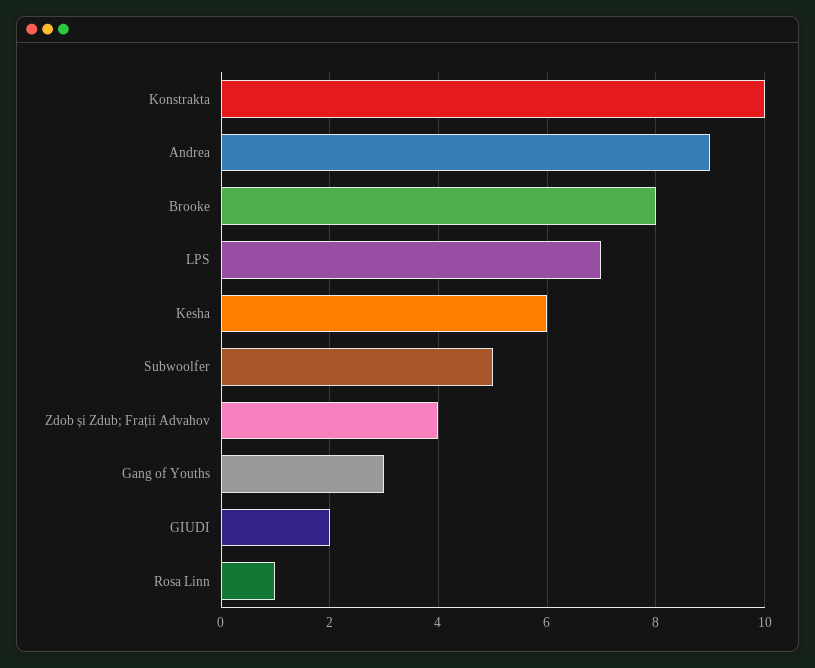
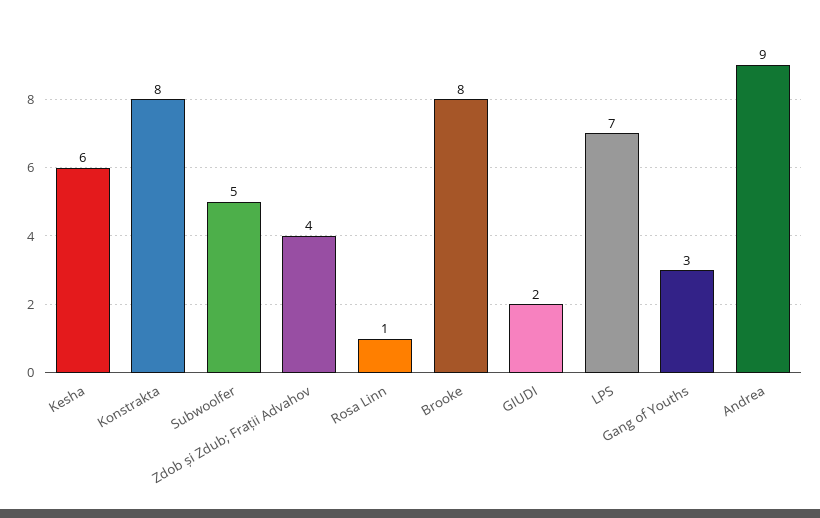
  {
-   "Konstrakta": 10,
+   "Konstrakta": 8,
    "Andrea": 9,
    "Brooke": 8,
    "LPS": 7,
    "Kesha": 6,
    "Subwoolfer": 5,
    "Zdob și Zdub; Frații Advahov": 4,
    "Gang of Youths": 3,
    "GIUDI": 2,
    "Rosa Linn": 1
  }

